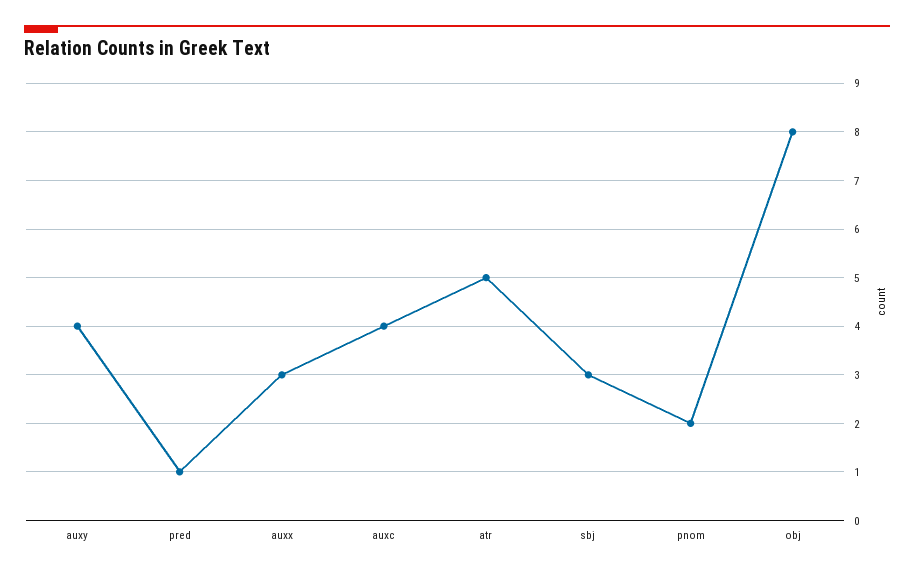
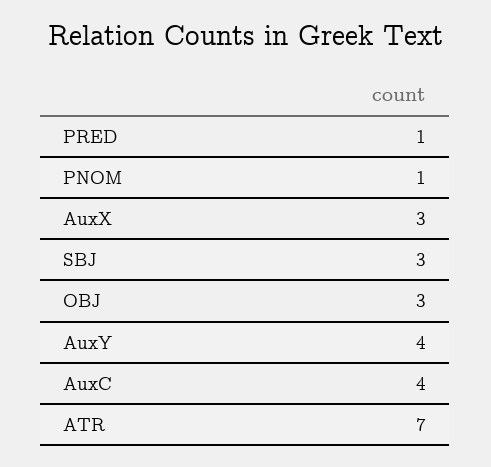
  {
    "auxy": 4,
    "pred": 1,
    "auxx": 3,
    "auxc": 4,
-   "atr": 5,
+   "atr": 7,
    "sbj": 3,
-   "pnom": 2,
+   "pnom": 1,
-   "obj": 8
+   "obj": 3
  }

